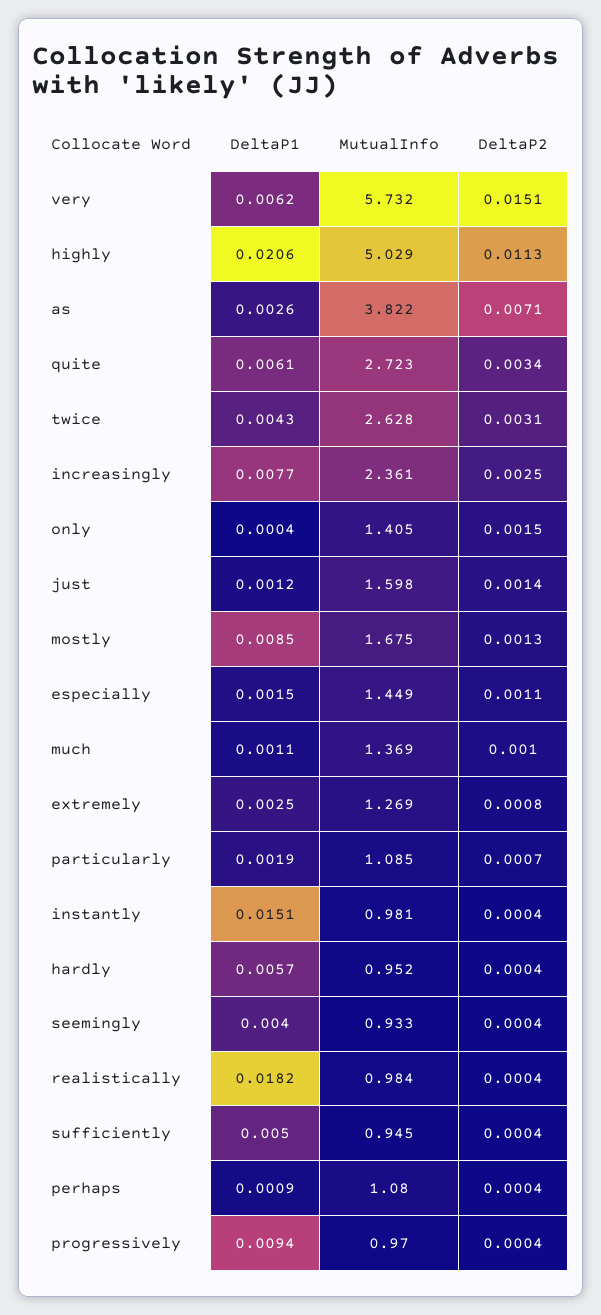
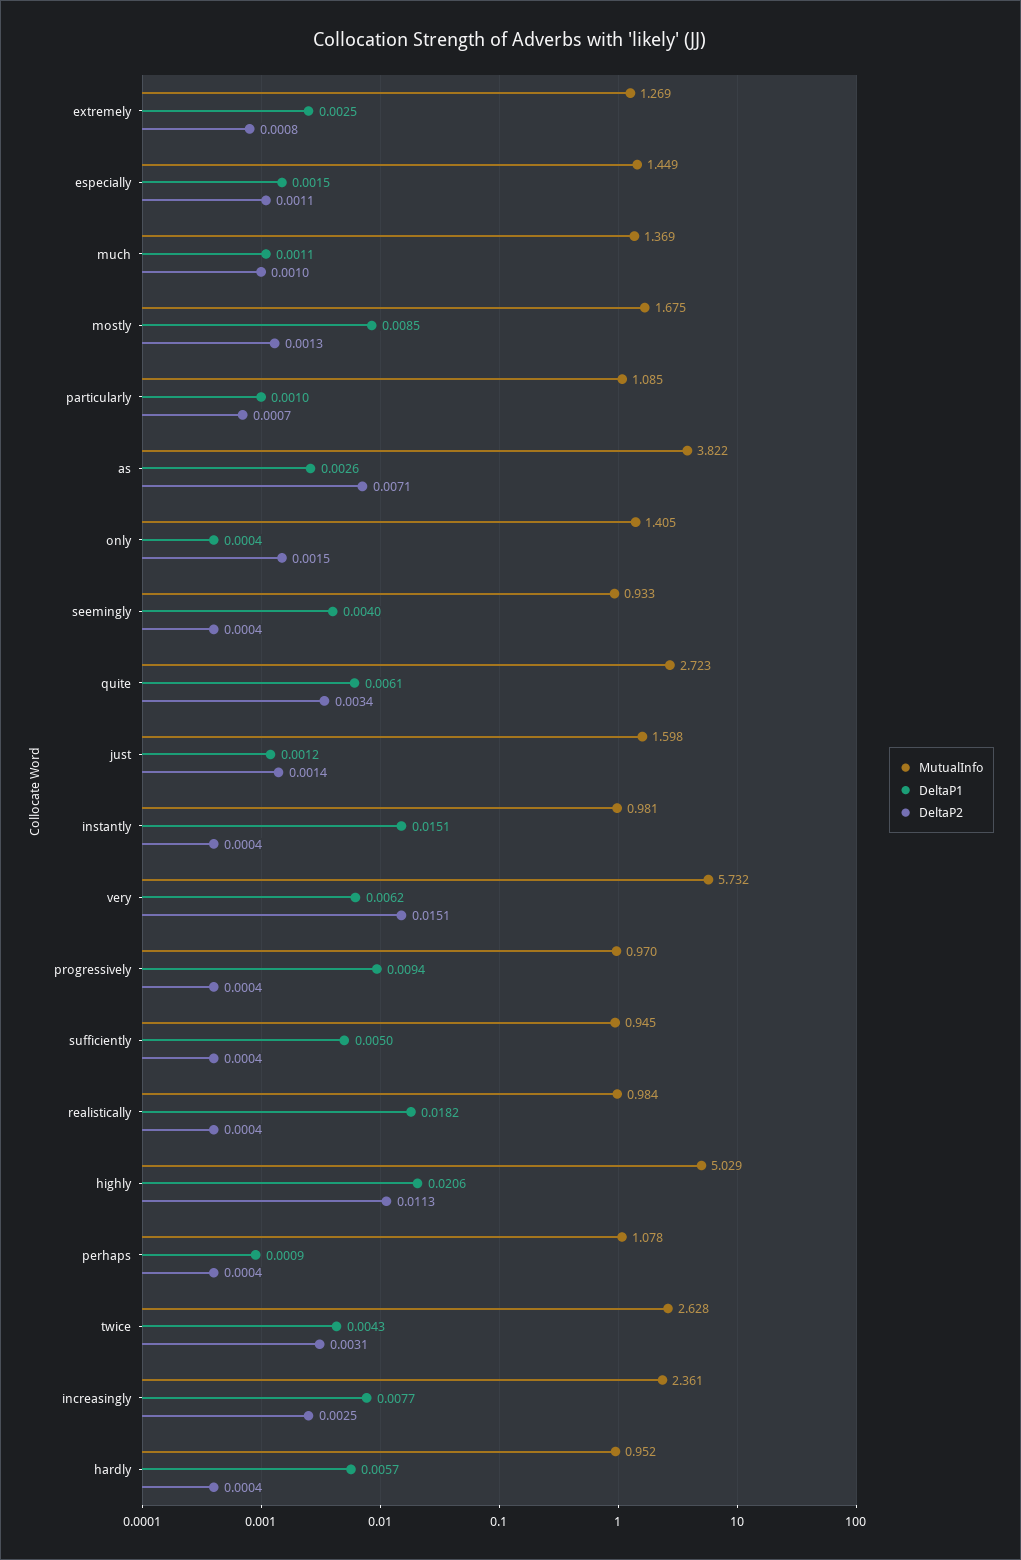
  {
    "DeltaP1": {
      "very": 0.0062,
      "highly": 0.0206,
      "as": 0.0026,
      "quite": 0.0061,
      "twice": 0.0043,
      "increasingly": 0.0077,
      "only": 0.0004,
      "just": 0.0012,
      "mostly": 0.0085,
      "especially": 0.0015,
      "much": 0.0011,
      "extremely": 0.0025,
-     "particularly": 0.0019,
+     "particularly": 0.001,
      "instantly": 0.0151,
      "hardly": 0.0057,
      "seemingly": 0.004,
      "realistically": 0.0182,
      "sufficiently": 0.005,
      "perhaps": 0.0009,
      "progressively": 0.0094
    },
    "MutualInfo": {
      "very": 5.732,
      "highly": 5.029,
      "as": 3.822,
      "quite": 2.723,
      "twice": 2.628,
      "increasingly": 2.361,
      "only": 1.405,
      "just": 1.598,
      "mostly": 1.675,
      "especially": 1.449,
      "much": 1.369,
      "extremely": 1.269,
      "particularly": 1.085,
      "instantly": 0.981,
      "hardly": 0.952,
      "seemingly": 0.933,
      "realistically": 0.984,
      "sufficiently": 0.945,
-     "perhaps": 1.08,
+     "perhaps": 1.078,
      "progressively": 0.97
    },
    "DeltaP2": {
      "very": 0.0151,
      "highly": 0.0113,
      "as": 0.0071,
      "quite": 0.0034,
      "twice": 0.0031,
      "increasingly": 0.0025,
      "only": 0.0015,
      "just": 0.0014,
      "mostly": 0.0013,
      "especially": 0.0011,
      "much": 0.001,
      "extremely": 0.0008,
      "particularly": 0.0007,
      "instantly": 0.0004,
      "hardly": 0.0004,
      "seemingly": 0.0004,
      "realistically": 0.0004,
      "sufficiently": 0.0004,
      "perhaps": 0.0004,
      "progressively": 0.0004
    }
  }

